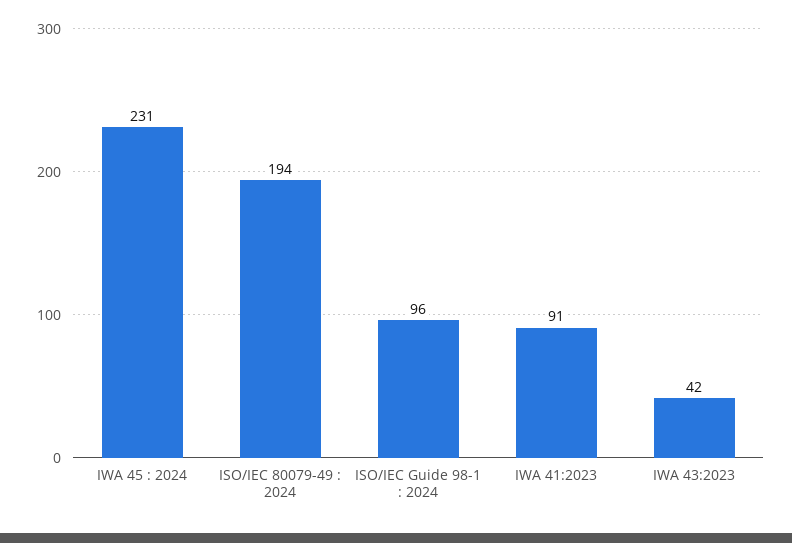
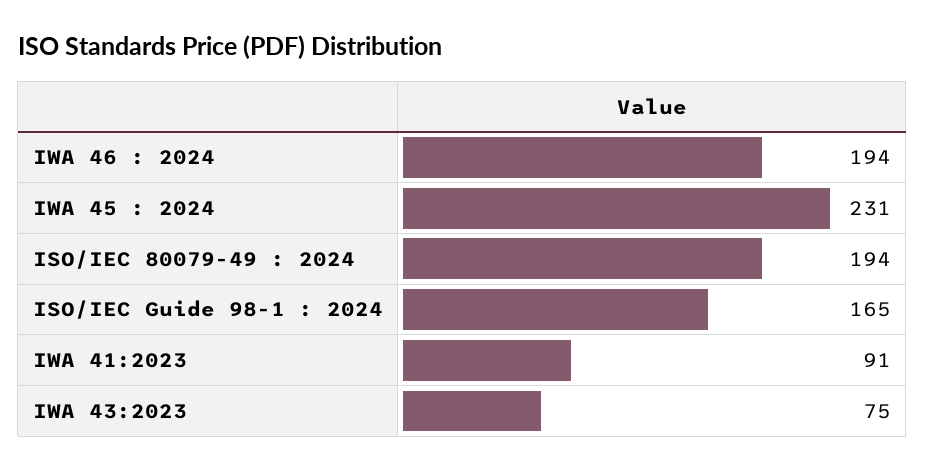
  {
    "IWA 45 : 2024": 231,
    "ISO/IEC 80079-49 : 2024": 194,
-   "ISO/IEC Guide 98-1 : 2024": 96,
+   "ISO/IEC Guide 98-1 : 2024": 165,
    "IWA 41:2023": 91,
-   "IWA 43:2023": 42
+   "IWA 43:2023": 75,
+   "IWA 46 : 2024": 194
  }

